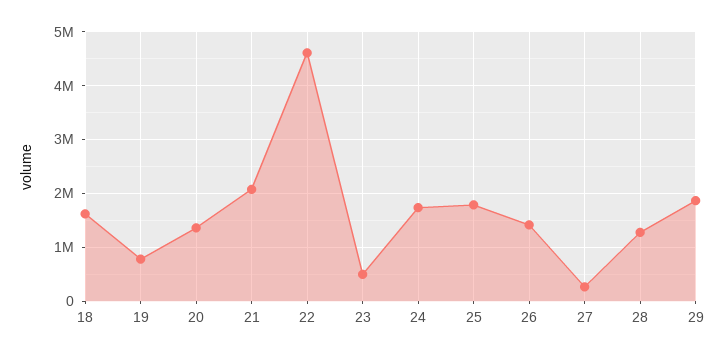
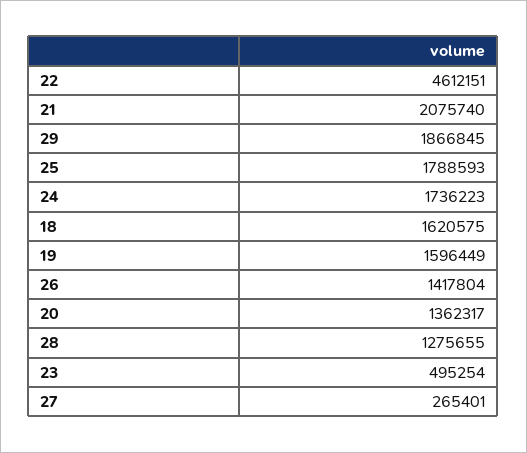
  {
    "18": 1620575,
-   "19": 800000,
+   "19": 1596449,
    "20": 1362317,
    "21": 2075740,
    "22": 4612151,
    "23": 495254,
    "24": 1736223,
    "25": 1788593,
    "26": 1417804,
    "27": 265401,
    "28": 1275655,
    "29": 1866845
  }

